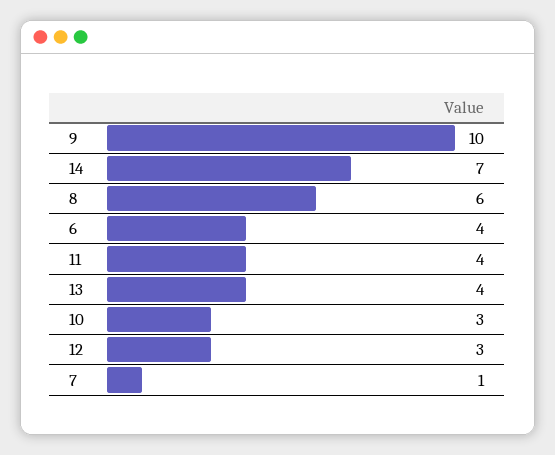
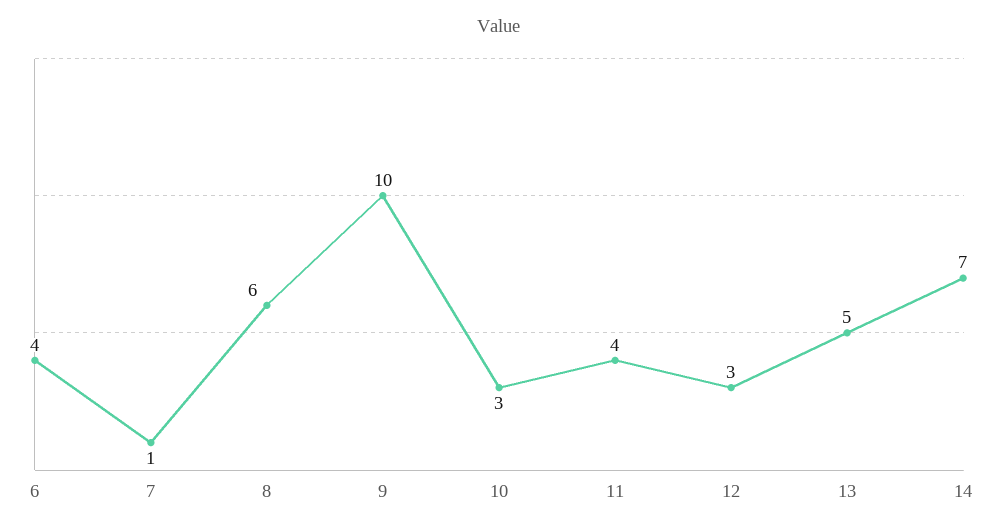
  {
    "9": 10,
    "14": 7,
    "8": 6,
    "6": 4,
    "11": 4,
-   "13": 4,
+   "13": 5,
    "10": 3,
    "12": 3,
    "7": 1
  }

